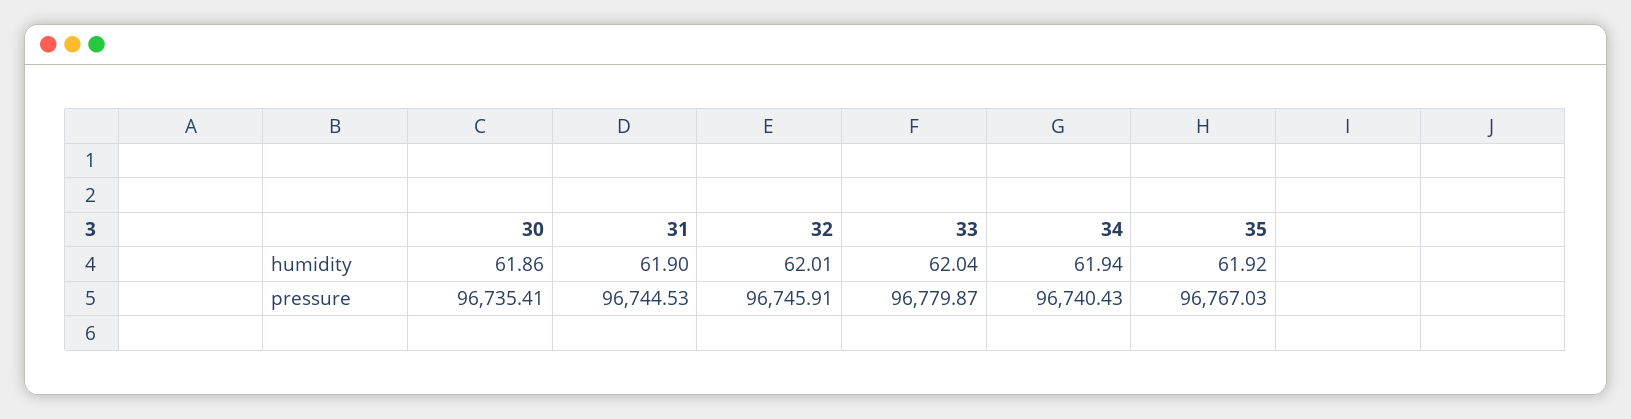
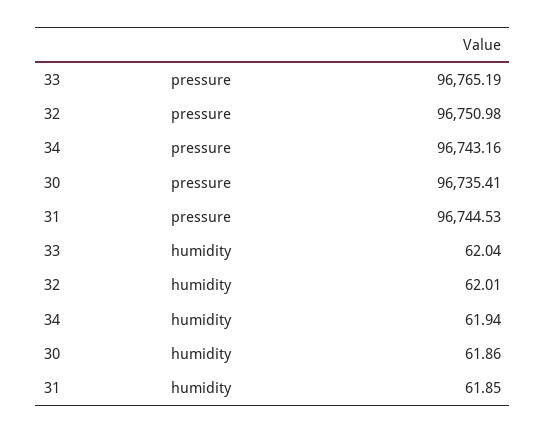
  {
    "30": {
      "humidity": 61.86,
      "pressure": 96735.41
    },
    "31": {
-     "humidity": 61.9,
+     "humidity": 61.85,
      "pressure": 96744.53
    },
    "32": {
      "humidity": 62.01,
-     "pressure": 96745.91
+     "pressure": 96750.98
    },
    "33": {
      "humidity": 62.04,
-     "pressure": 96779.87
+     "pressure": 96765.19
    },
    "34": {
      "humidity": 61.94,
-     "pressure": 96740.43
+     "pressure": 96743.16
-   },
+   }
-   "35": {
-     "humidity": 61.92,
-     "pressure": 96767.03
-   }
  }

